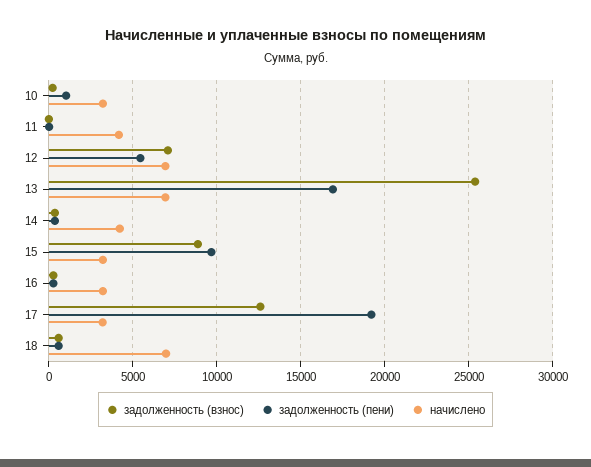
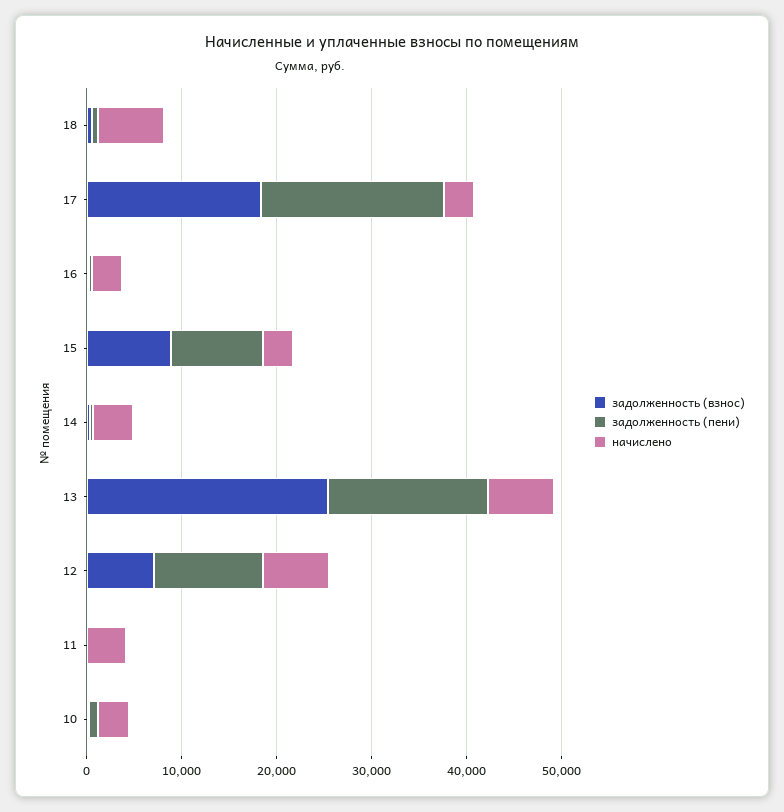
  {
    "задолженность (взнос)": {
      "10": 0,
      "11": 0,
      "12": 7000,
      "13": 25500,
      "14": 500,
      "15": 9000,
      "16": 500,
-     "17": 12500,
+     "17": 18000,
      "18": 500
    },
    "задолженность (пени)": {
      "10": 1000,
      "11": 0,
-     "12": 5500,
+     "12": 12000,
      "13": 17000,
      "14": 500,
      "15": 9500,
      "16": 500,
      "17": 19000,
      "18": 500
    },
    "начислено": {
      "10": 3000,
      "11": 4000,
      "12": 7000,
      "13": 7000,
      "14": 4000,
      "15": 3000,
      "16": 3000,
      "17": 3000,
      "18": 7000
    }
  }

